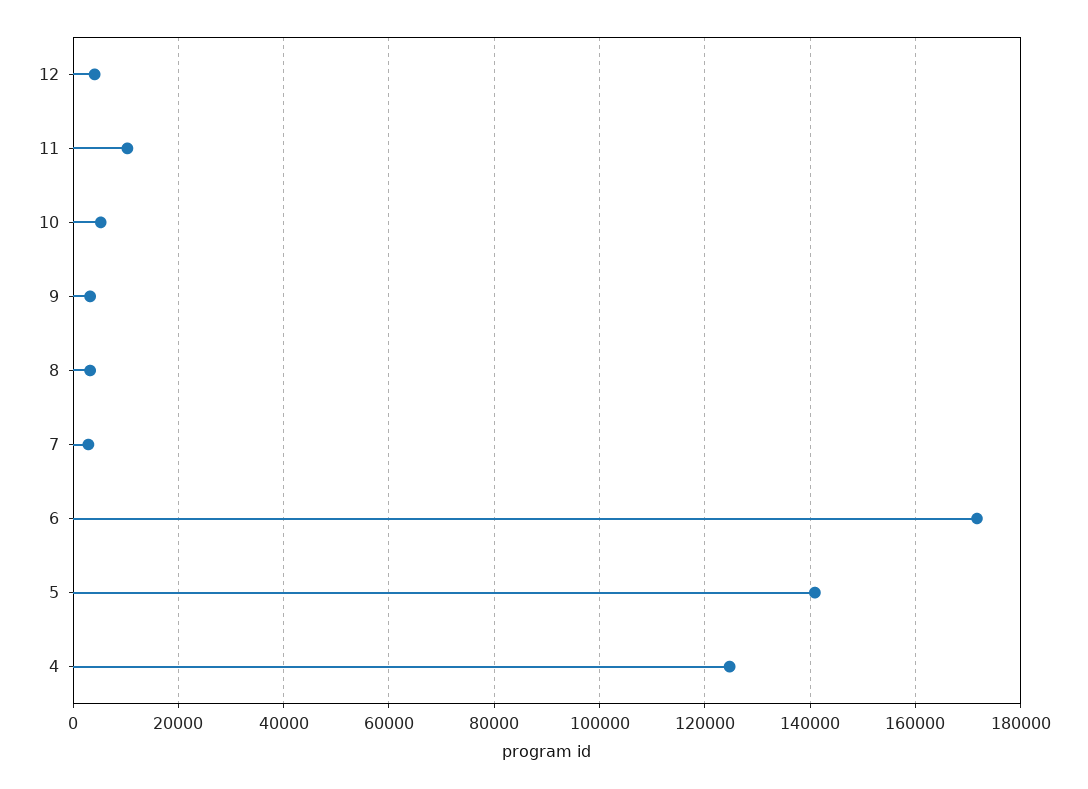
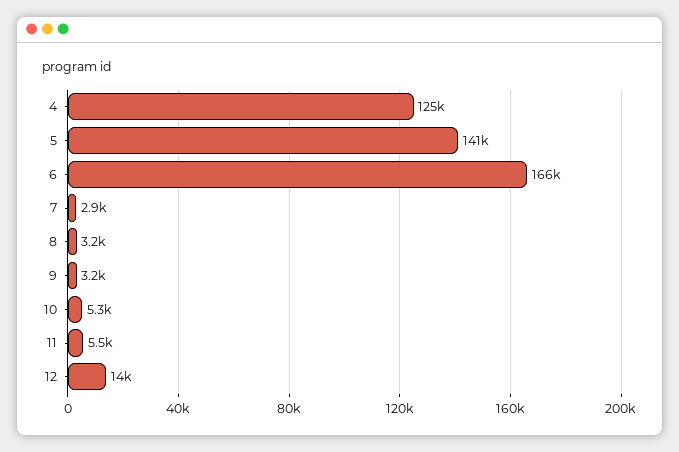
  {
-   "12": 4000,
+   "12": 14000,
-   "11": 10000,
+   "11": 5500,
    "10": 5300,
    "9": 3200,
    "8": 3200,
    "7": 2900,
-   "6": 172000,
+   "6": 166000,
    "5": 141000,
    "4": 125000
  }

